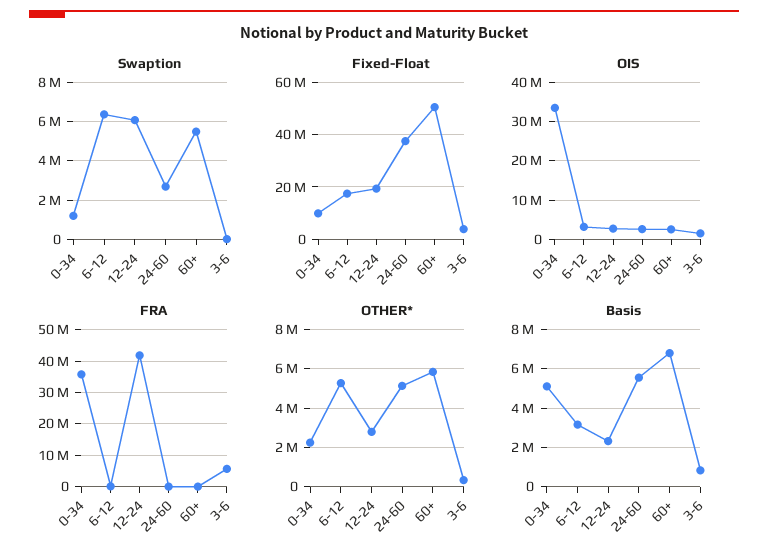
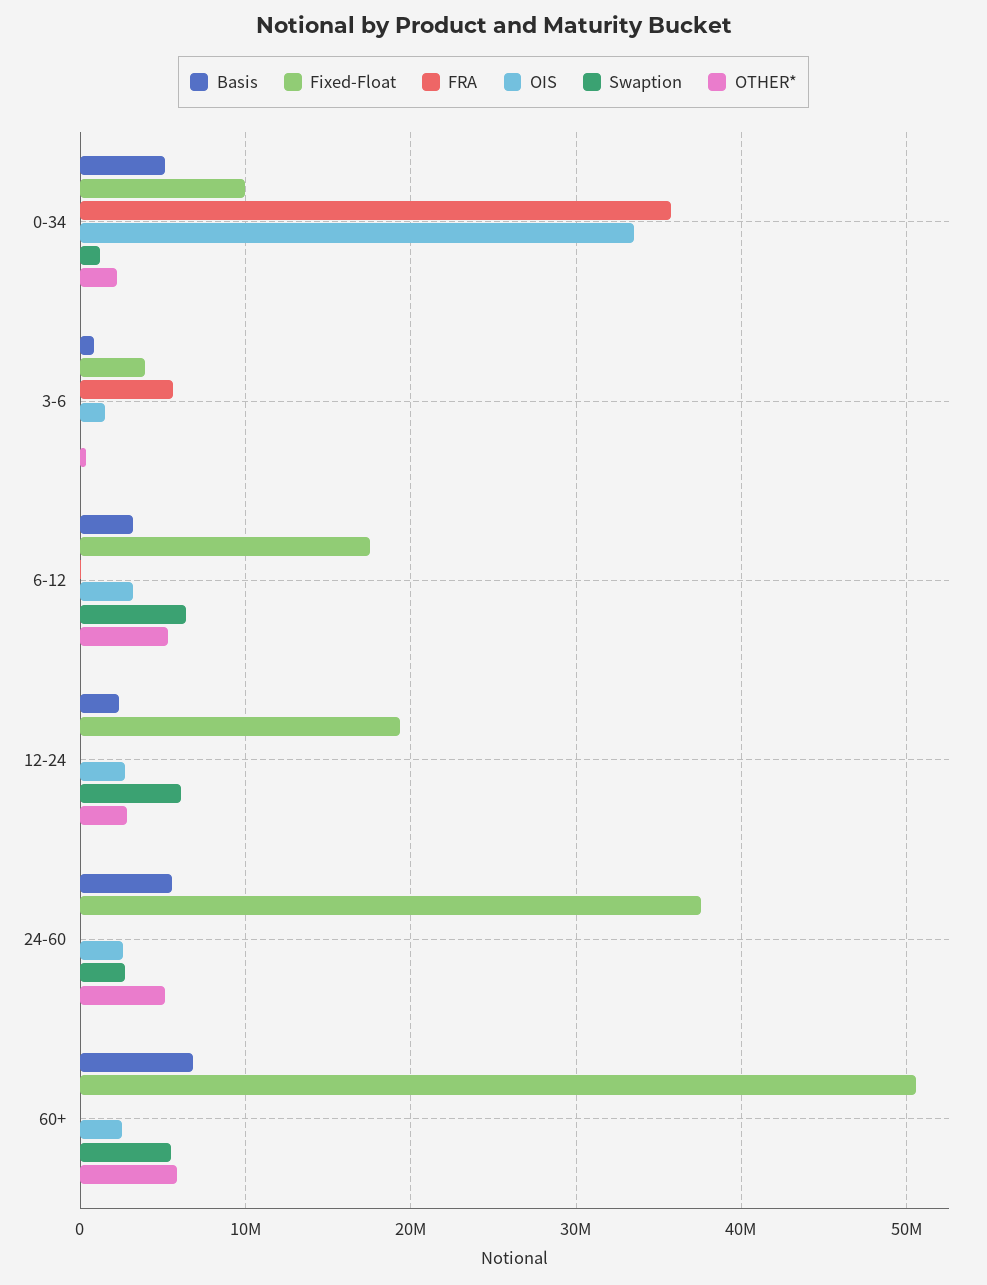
  {
    "Swaption": {
      "0-34": 1000000,
      "6-12": 6500000,
      "12-24": 6000000,
      "24-60": 2500000,
      "60+": 5500000,
      "3-6": 0
    },
    "Fixed-Float": {
      "0-34": 10000000,
      "6-12": 18000000,
      "12-24": 19000000,
      "24-60": 38000000,
      "60+": 51000000,
      "3-6": 4000000
    },
    "OIS": {
      "0-34": 33000000,
      "6-12": 3000000,
      "12-24": 3000000,
      "24-60": 3000000,
      "60+": 3000000,
      "3-6": 2000000
    },
    "FRA": {
      "0-34": 36000000,
      "6-12": 0,
-     "12-24": 42000000,
+     "12-24": 0,
      "24-60": 0,
      "60+": 0,
      "3-6": 6000000
    },
    "OTHER*": {
      "0-34": 2000000,
      "6-12": 5500000,
      "12-24": 3000000,
      "24-60": 5000000,
      "60+": 6000000,
      "3-6": 500000
    },
    "Basis": {
      "0-34": 5000000,
      "6-12": 3000000,
      "12-24": 2500000,
      "24-60": 5500000,
      "60+": 7000000,
      "3-6": 1000000
    }
  }

